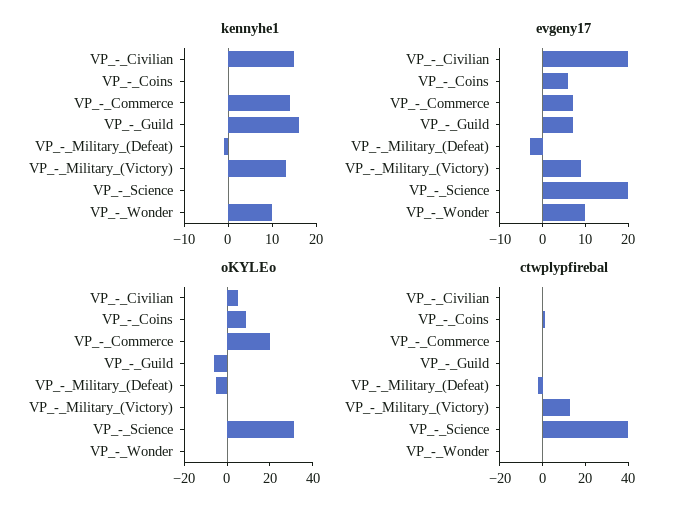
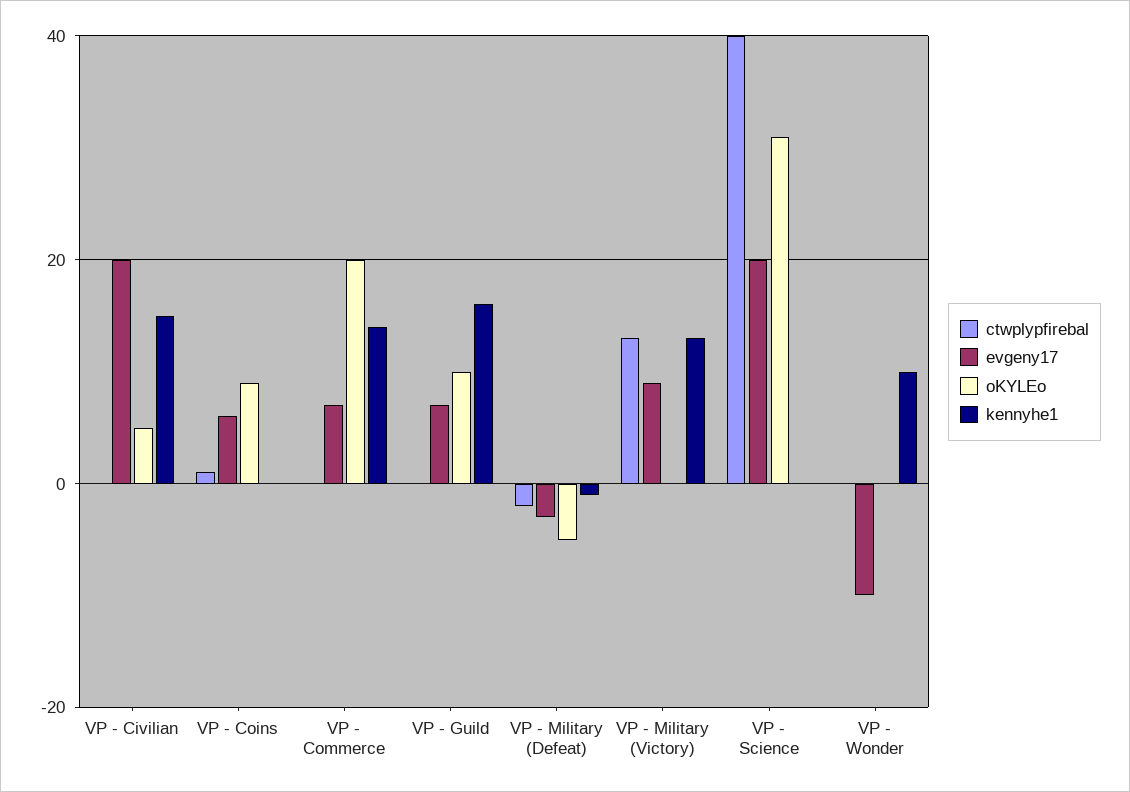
  {
    "kennyhe1": {
      "VP_-_Civilian": 15,
      "VP_-_Coins": 0,
      "VP_-_Commerce": 15,
      "VP_-_Guild": 15,
      "VP_-_Military_(Defeat)": 0,
      "VP_-_Military_(Victory)": 15,
      "VP_-_Science": 0,
      "VP_-_Wonder": 10
    },
    "evgeny17": {
      "VP_-_Civilian": 20,
      "VP_-_Coins": 5,
      "VP_-_Commerce": 5,
      "VP_-_Guild": 5,
      "VP_-_Military_(Defeat)": -5,
      "VP_-_Military_(Victory)": 10,
      "VP_-_Science": 20,
-     "VP_-_Wonder": 10
+     "VP_-_Wonder": -10
    },
    "oKYLEo": {
      "VP_-_Civilian": 5,
      "VP_-_Coins": 10,
      "VP_-_Commerce": 20,
-     "VP_-_Guild": -5,
+     "VP_-_Guild": 10,
      "VP_-_Military_(Defeat)": -5,
      "VP_-_Military_(Victory)": 0,
      "VP_-_Science": 30,
      "VP_-_Wonder": 0
    },
    "ctwplypfirebal": {
      "VP_-_Civilian": 0,
      "VP_-_Coins": 0,
      "VP_-_Commerce": 0,
      "VP_-_Guild": 0,
      "VP_-_Military_(Defeat)": 0,
      "VP_-_Military_(Victory)": 15,
      "VP_-_Science": 40,
      "VP_-_Wonder": 0
    }
  }

